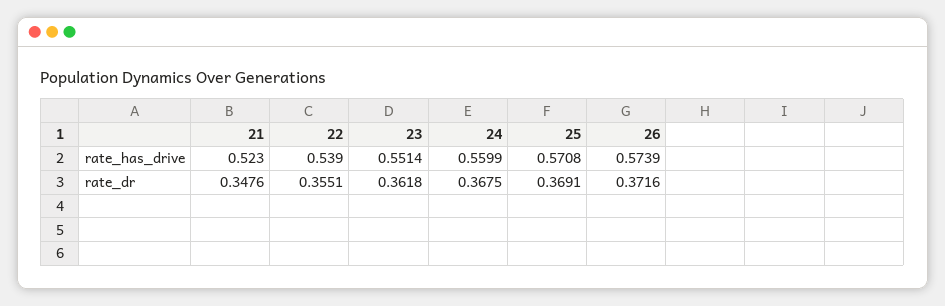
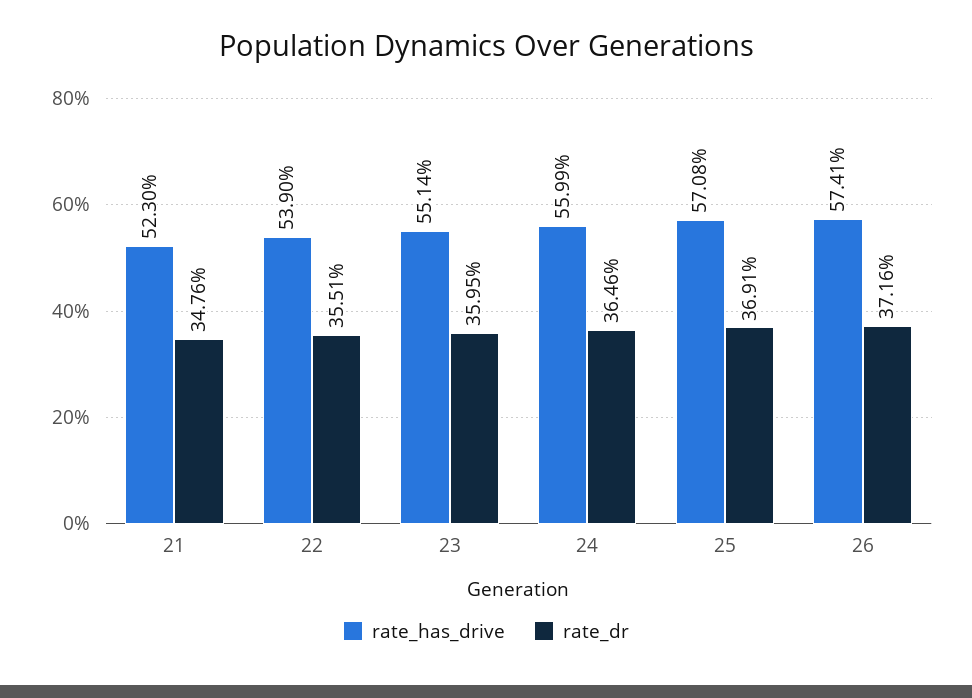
  {
    "rate_has_drive": {
      "21": 0.523,
      "22": 0.539,
      "23": 0.5514,
      "24": 0.5599,
      "25": 0.5708,
-     "26": 0.5739
+     "26": 0.5741
    },
    "rate_dr": {
      "21": 0.3476,
      "22": 0.3551,
-     "23": 0.3618,
+     "23": 0.3595,
-     "24": 0.3675,
+     "24": 0.3646,
      "25": 0.3691,
      "26": 0.3716
    }
  }

